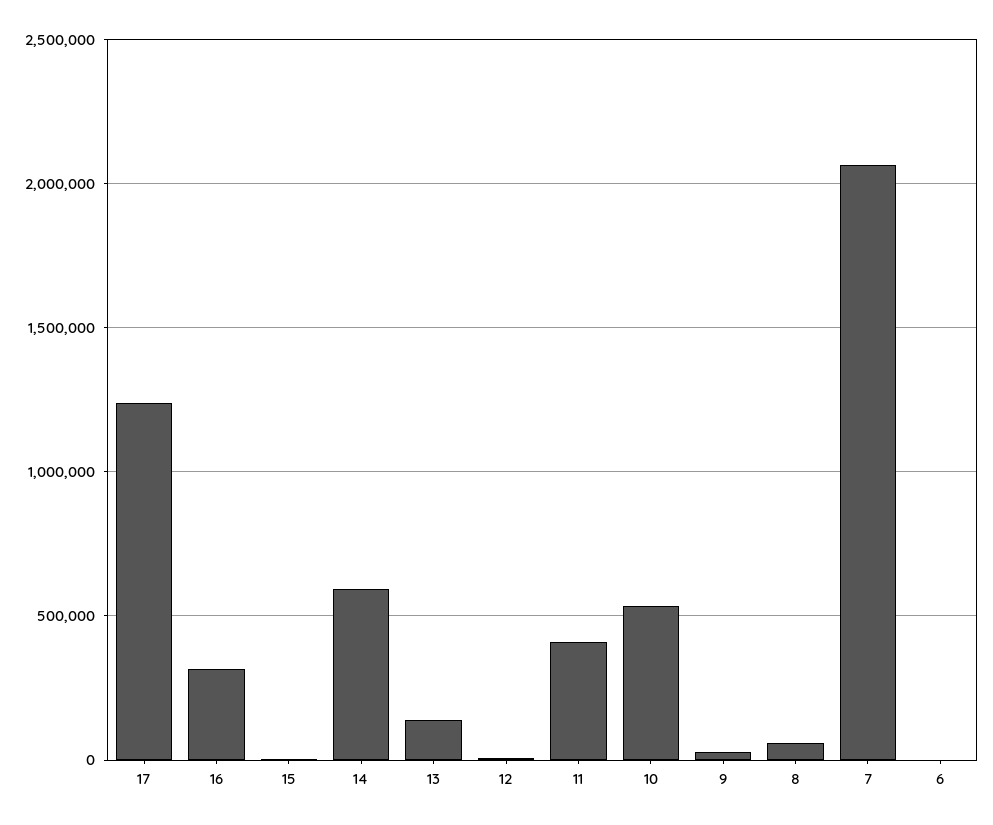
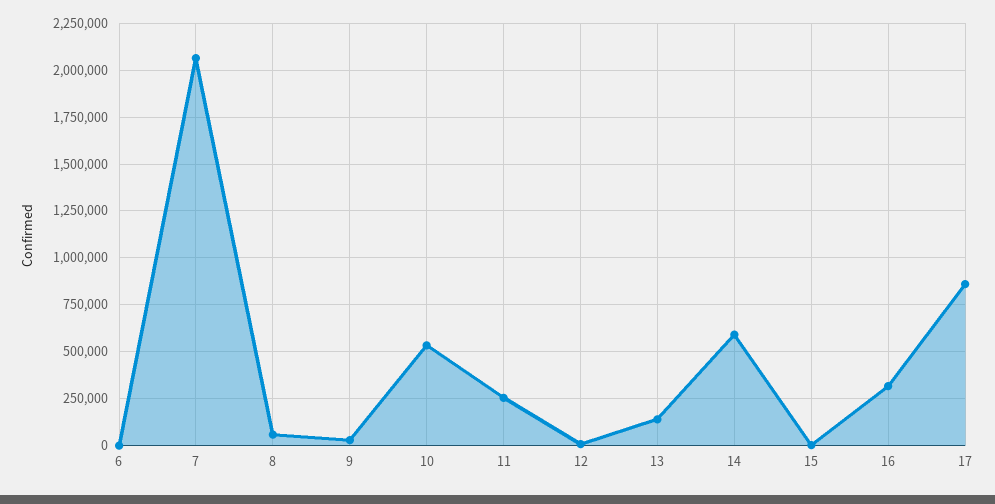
  {
-   "17": 1250000,
+   "17": 850000,
    "16": 300000,
    "15": 0,
    "14": 600000,
    "13": 150000,
    "12": 0,
-   "11": 400000,
+   "11": 250000,
    "10": 550000,
    "9": 50000,
    "8": 50000,
    "7": 2050000,
    "6": 0
  }

